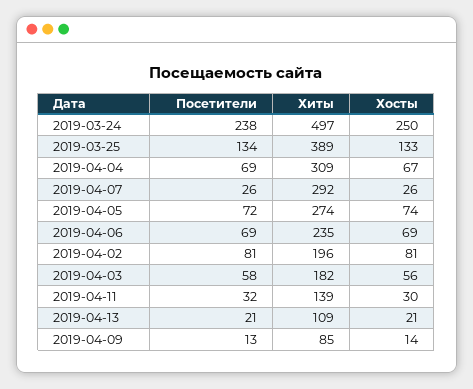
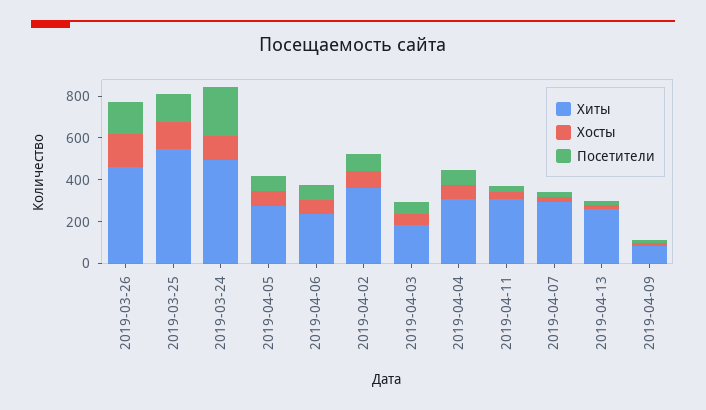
  {
    "Посетители": {
      "2019-03-24": 238,
      "2019-03-25": 134,
      "2019-04-04": 69,
      "2019-04-07": 26,
      "2019-04-05": 72,
      "2019-04-06": 69,
      "2019-04-02": 81,
      "2019-04-03": 58,
      "2019-04-11": 32,
      "2019-04-13": 21,
-     "2019-04-09": 13
+     "2019-04-09": 13,
+     "2019-03-26": 150
    },
    "Хиты": {
      "2019-03-24": 497,
-     "2019-03-25": 389,
+     "2019-03-25": 550,
      "2019-04-04": 309,
      "2019-04-07": 292,
      "2019-04-05": 274,
      "2019-04-06": 235,
-     "2019-04-02": 196,
+     "2019-04-02": 350,
      "2019-04-03": 182,
-     "2019-04-11": 139,
+     "2019-04-11": 300,
-     "2019-04-13": 109,
+     "2019-04-13": 250,
-     "2019-04-09": 85
+     "2019-04-09": 85,
+     "2019-03-26": 450
    },
    "Хосты": {
-     "2019-03-24": 250,
+     "2019-03-24": 100,
      "2019-03-25": 133,
      "2019-04-04": 67,
      "2019-04-07": 26,
      "2019-04-05": 74,
      "2019-04-06": 69,
      "2019-04-02": 81,
      "2019-04-03": 56,
      "2019-04-11": 30,
      "2019-04-13": 21,
-     "2019-04-09": 14
+     "2019-04-09": 14,
+     "2019-03-26": 150
    }
  }

